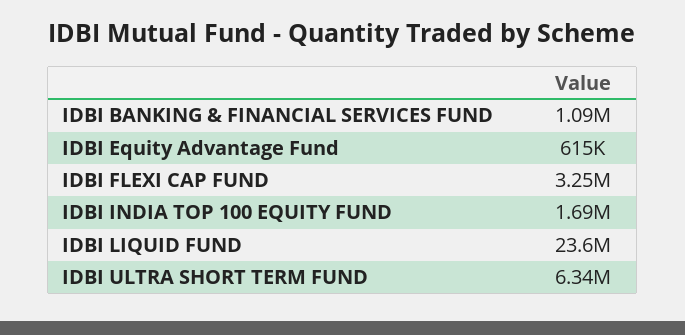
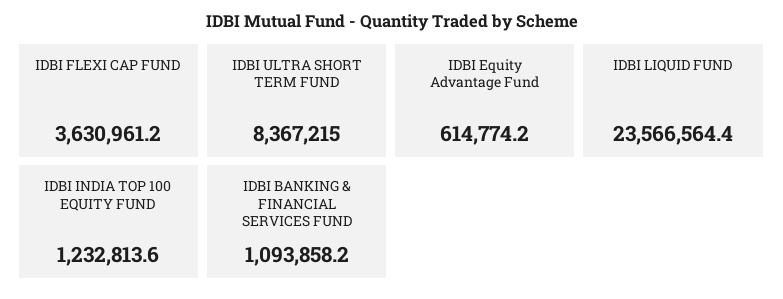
  {
    "IDBI BANKING & FINANCIAL SERVICES FUND": 1093858.2,
    "IDBI Equity Advantage Fund": 614774.2,
-   "IDBI FLEXI CAP FUND": 3250000,
+   "IDBI FLEXI CAP FUND": 3630961.2,
-   "IDBI INDIA TOP 100 EQUITY FUND": 1690000,
+   "IDBI INDIA TOP 100 EQUITY FUND": 1232813.6,
    "IDBI LIQUID FUND": 23566564.4,
-   "IDBI ULTRA SHORT TERM FUND": 6340000
+   "IDBI ULTRA SHORT TERM FUND": 8367215
  }

